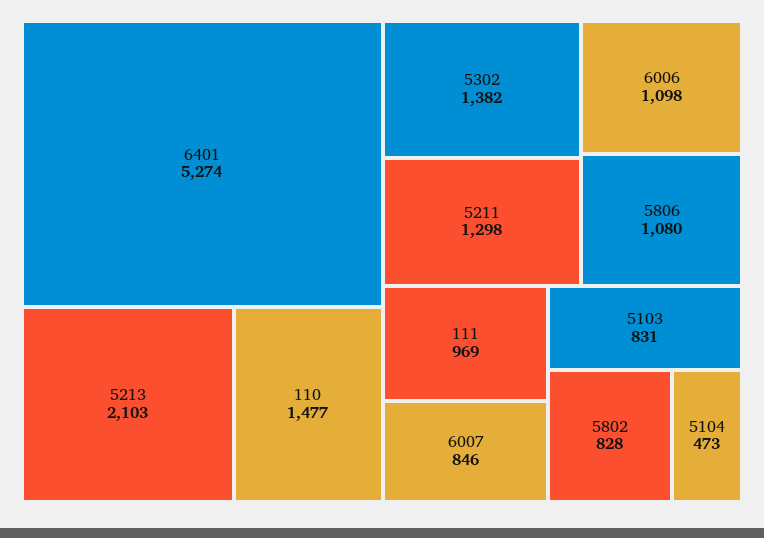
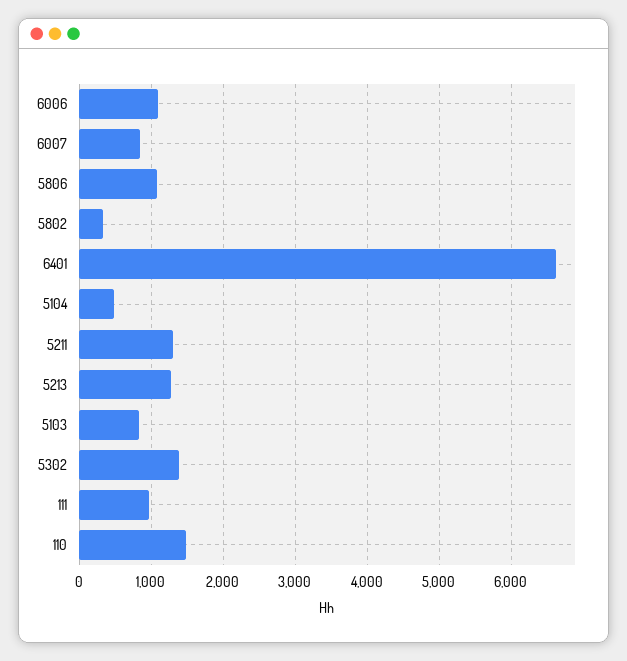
  {
-   "6401": 5274,
+   "6401": 6600,
-   "5213": 2103,
+   "5213": 1300,
    "110": 1477,
    "5302": 1382,
    "5211": 1298,
    "6006": 1098,
    "5806": 1080,
    "111": 969,
    "6007": 846,
    "5103": 831,
-   "5802": 828,
+   "5802": 300,
    "5104": 473
  }

